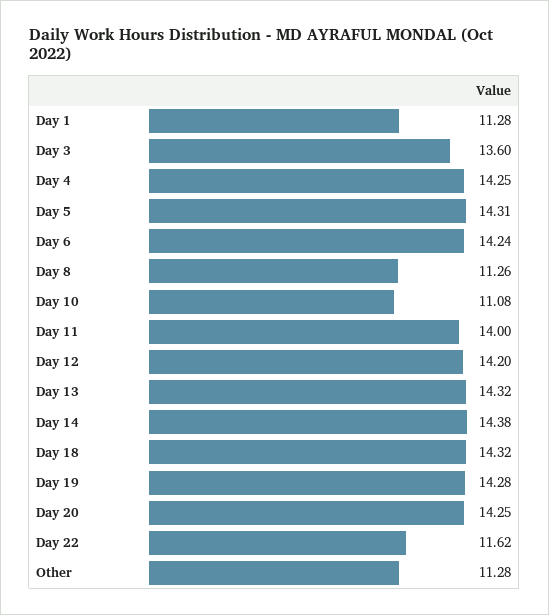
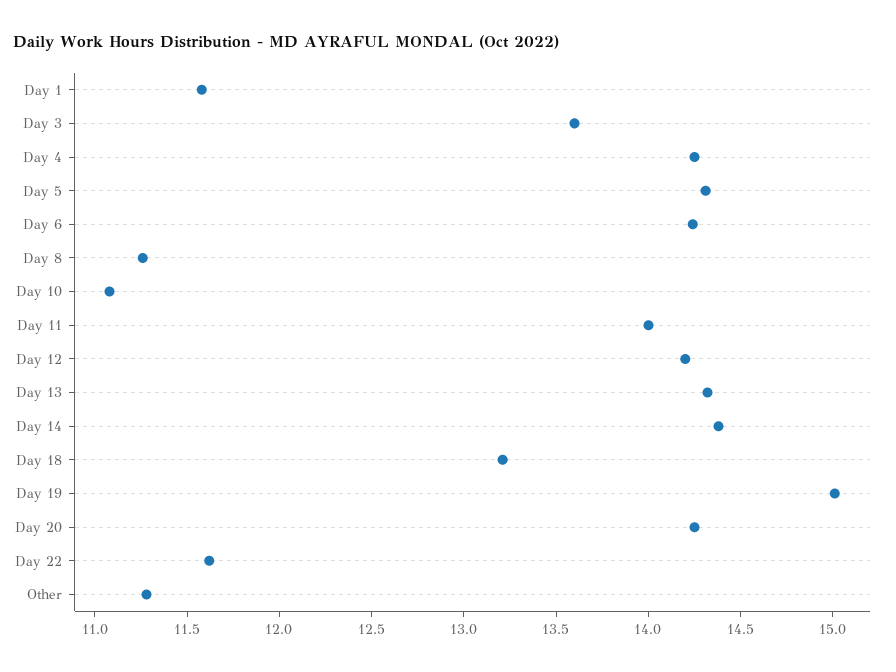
  {
-   "Day 1": 11.28,
+   "Day 1": 11.6,
    "Day 3": 13.6,
    "Day 4": 14.25,
    "Day 5": 14.31,
    "Day 6": 14.24,
    "Day 8": 11.26,
    "Day 10": 11.08,
    "Day 11": 14,
    "Day 12": 14.2,
    "Day 13": 14.32,
    "Day 14": 14.38,
-   "Day 18": 14.32,
+   "Day 18": 13.2,
-   "Day 19": 14.28,
+   "Day 19": 15,
    "Day 20": 14.25,
    "Day 22": 11.62,
    "Other": 11.28
  }

